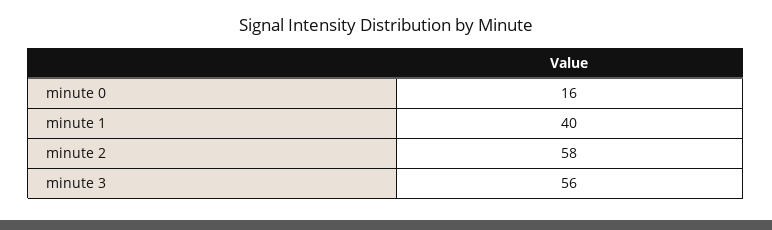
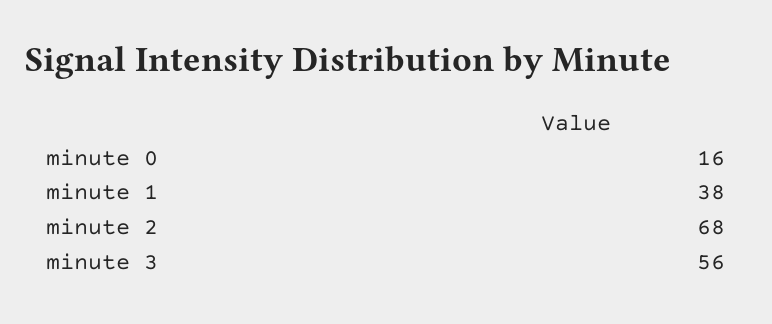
  {
    "minute 0": 16,
-   "minute 1": 40,
+   "minute 1": 38,
-   "minute 2": 58,
+   "minute 2": 68,
    "minute 3": 56
  }

